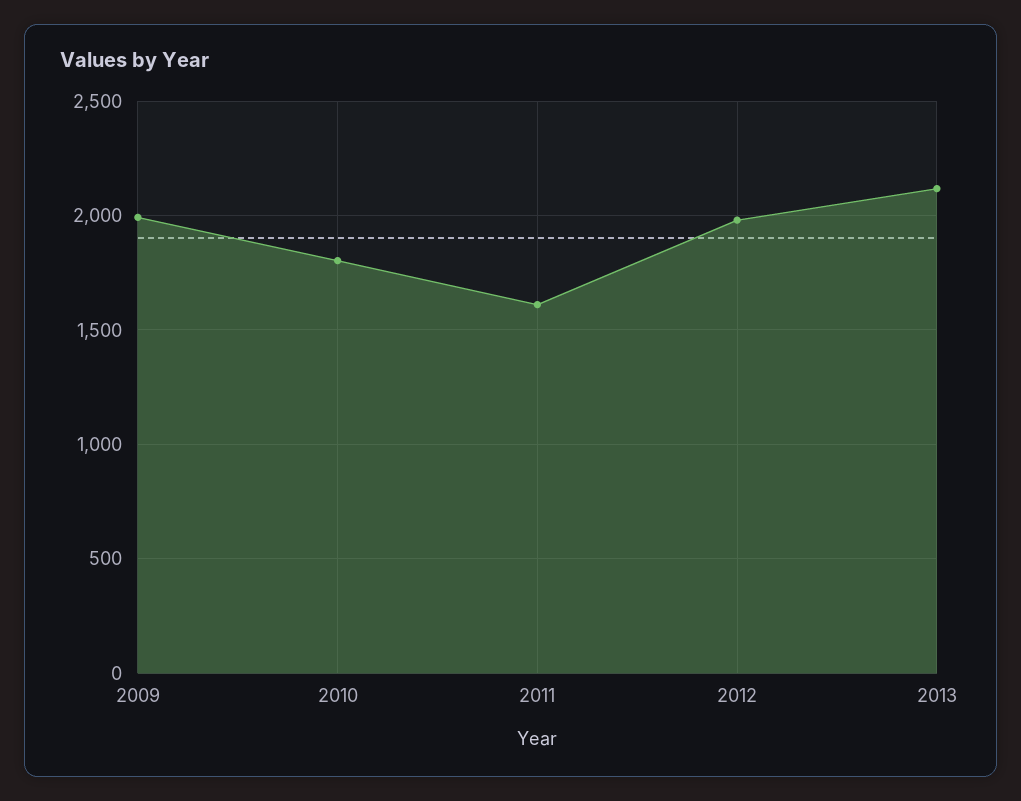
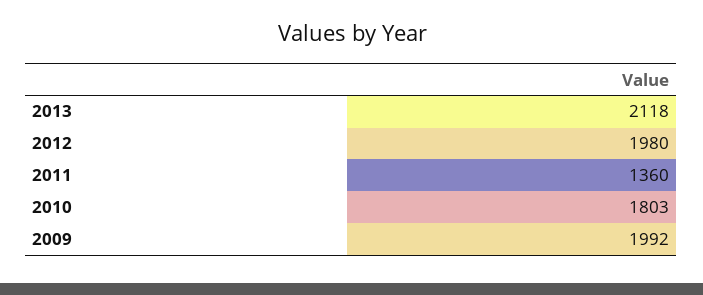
  {
    "2009": 1992,
    "2010": 1803,
-   "2011": 1600,
+   "2011": 1360,
    "2012": 1980,
    "2013": 2118
  }

